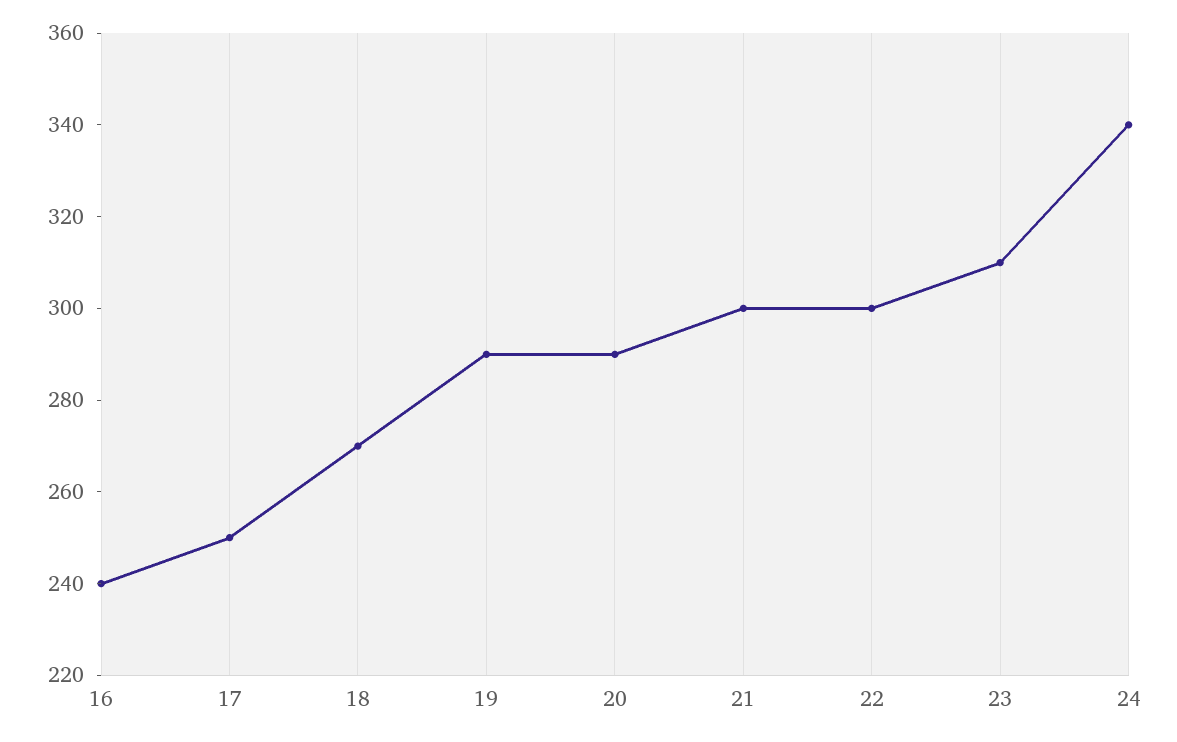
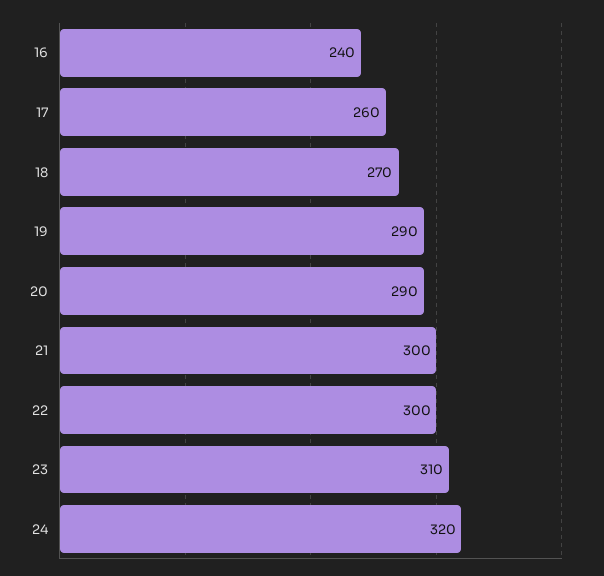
  {
    "16": 240,
-   "17": 250,
+   "17": 260,
    "18": 270,
    "19": 290,
    "20": 290,
    "21": 300,
    "22": 300,
    "23": 310,
-   "24": 340
+   "24": 320
  }

